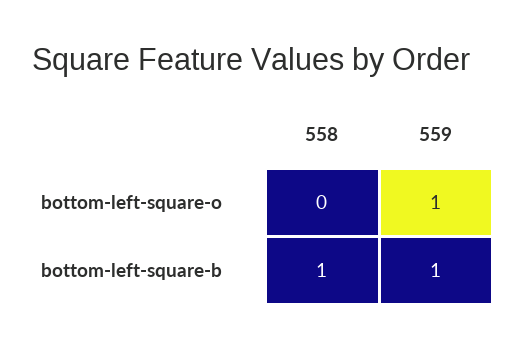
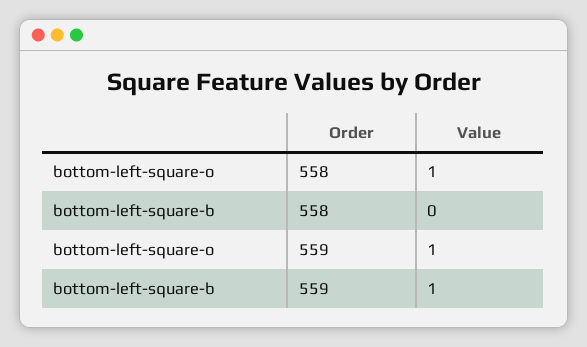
  {
    "558": {
-     "bottom-left-square-o": 0,
+     "bottom-left-square-o": 1,
-     "bottom-left-square-b": 1
+     "bottom-left-square-b": 0
    },
    "559": {
      "bottom-left-square-o": 1,
      "bottom-left-square-b": 1
    }
  }

